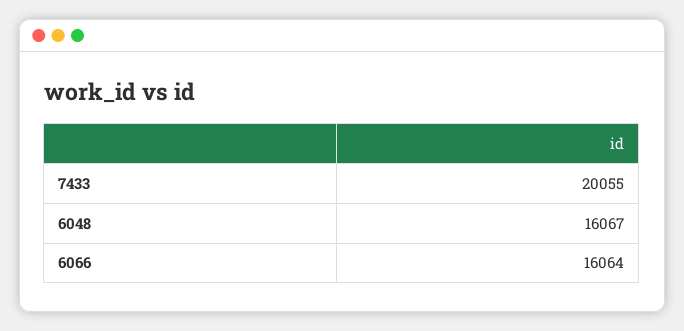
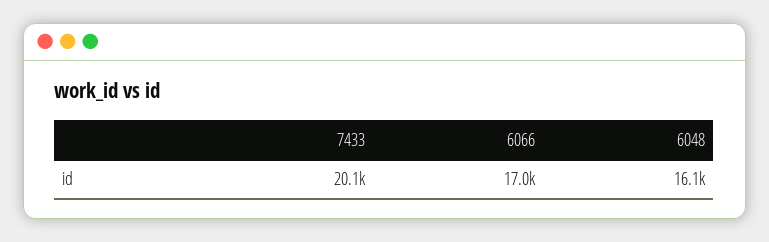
  {
    "7433": 20055,
    "6048": 16067,
-   "6066": 16064
+   "6066": 17000
  }

